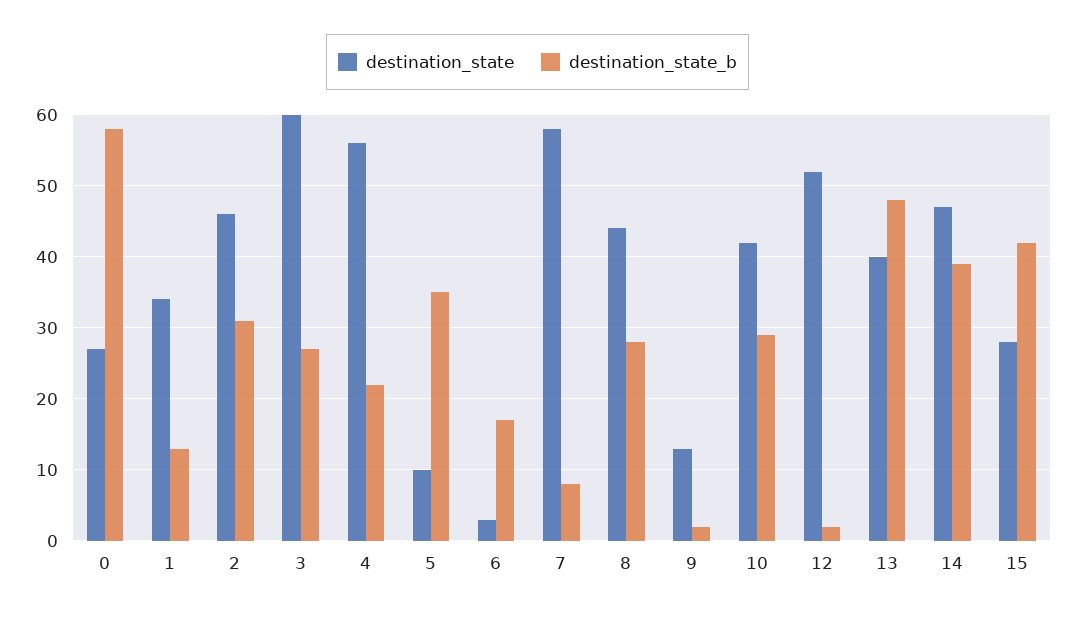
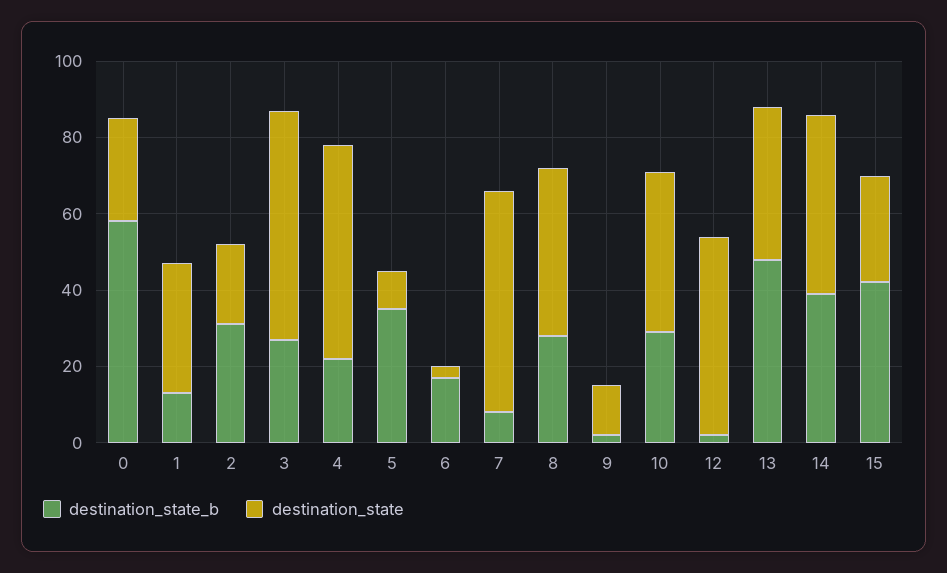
  {
    "destination_state": {
      "0": 27,
      "1": 34,
-     "2": 46,
+     "2": 20,
      "3": 60,
      "4": 56,
      "5": 10,
      "6": 3,
      "7": 58,
      "8": 44,
      "9": 13,
      "10": 42,
      "12": 52,
      "13": 40,
      "14": 47,
      "15": 28
    },
    "destination_state_b": {
      "0": 58,
      "1": 13,
      "2": 31,
      "3": 27,
      "4": 22,
      "5": 35,
      "6": 17,
      "7": 8,
      "8": 28,
      "9": 2,
      "10": 29,
      "12": 2,
      "13": 48,
      "14": 39,
      "15": 42
    }
  }

